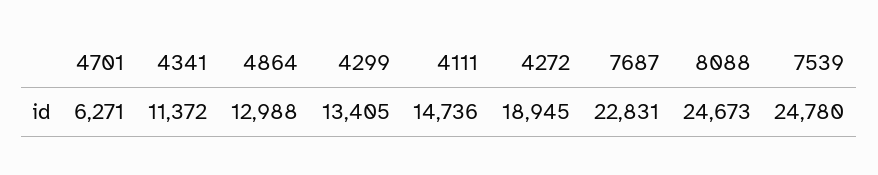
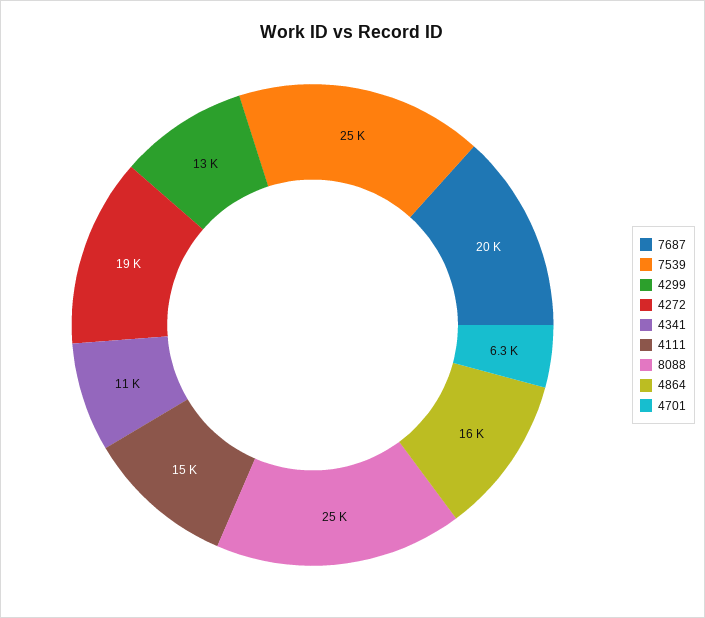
  {
    "4701": 6271,
    "4341": 11372,
-   "4864": 12988,
+   "4864": 16000,
    "4299": 13405,
    "4111": 14736,
    "4272": 18945,
-   "7687": 22831,
+   "7687": 20000,
    "8088": 24673,
    "7539": 24780
  }

